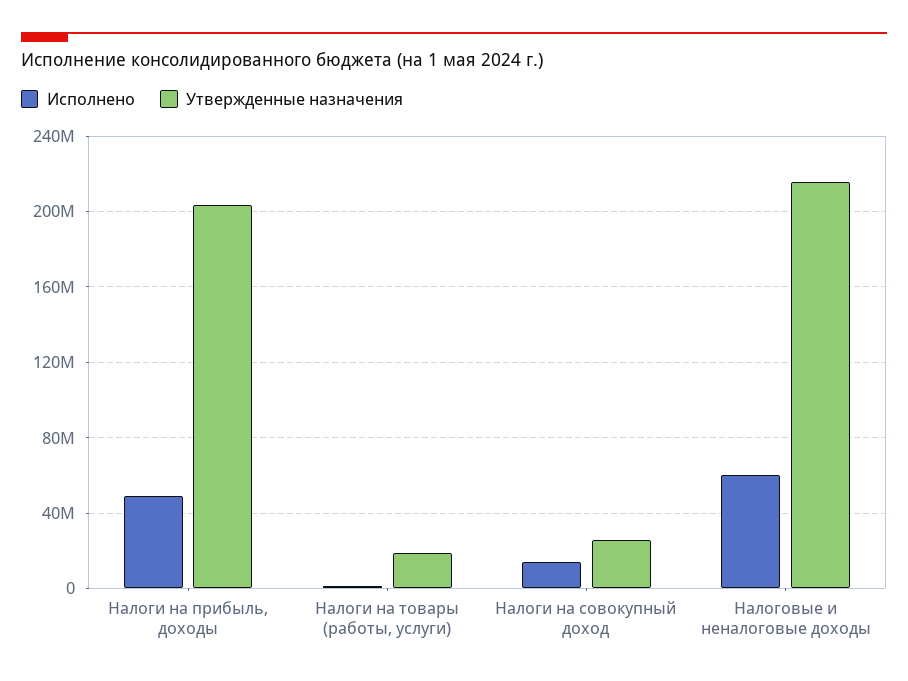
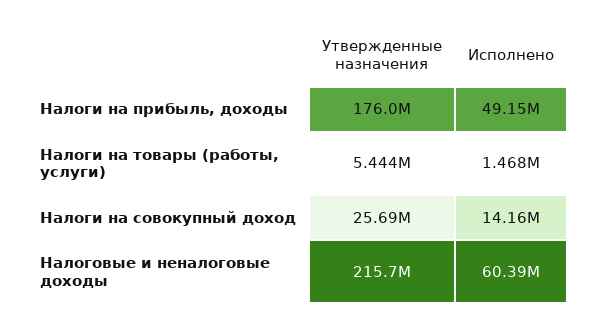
  {
    "Исполнено": {
      "Налоги на прибыль, доходы": 49150000,
      "Налоги на товары (работы, услуги)": 1468000,
      "Налоги на совокупный доход": 14160000,
      "Налоговые и неналоговые доходы": 60390000
    },
    "Утвержденные назначения": {
-     "Налоги на прибыль, доходы": 205000000,
+     "Налоги на прибыль, доходы": 176000000,
-     "Налоги на товары (работы, услуги)": 20000000,
+     "Налоги на товары (работы, услуги)": 5444000,
      "Налоги на совокупный доход": 25690000,
      "Налоговые и неналоговые доходы": 215700000
    }
  }

